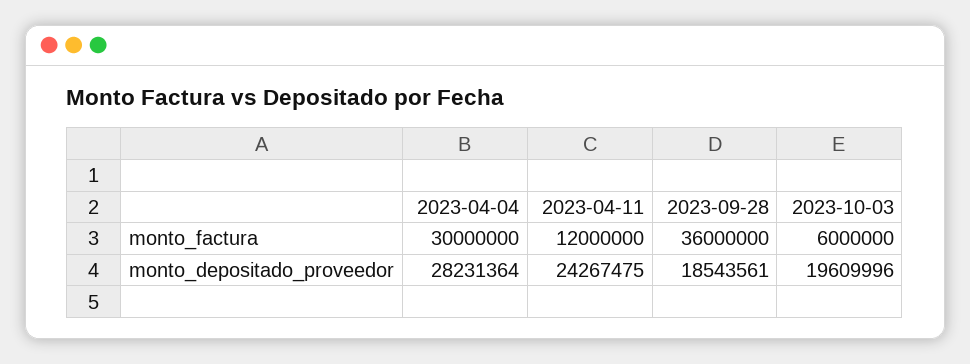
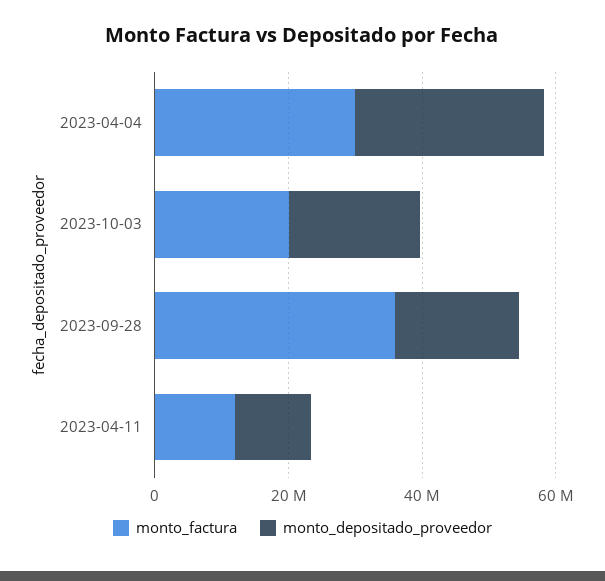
  {
    "monto_factura": {
      "2023-04-04": 30000000,
      "2023-04-11": 12000000,
      "2023-09-28": 36000000,
-     "2023-10-03": 6000000
+     "2023-10-03": 20000000
    },
    "monto_depositado_proveedor": {
      "2023-04-04": 28231364,
-     "2023-04-11": 24267475,
+     "2023-04-11": 10000000,
      "2023-09-28": 18543561,
      "2023-10-03": 19609996
    }
  }

